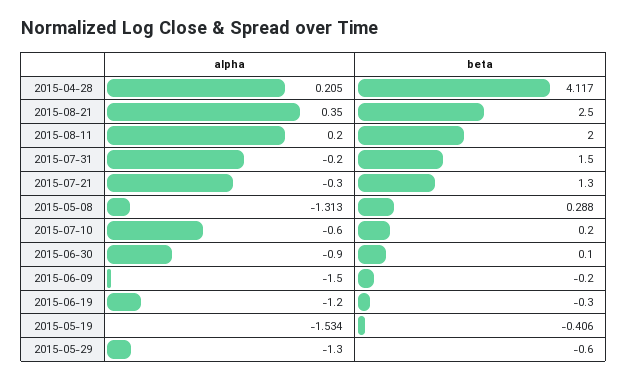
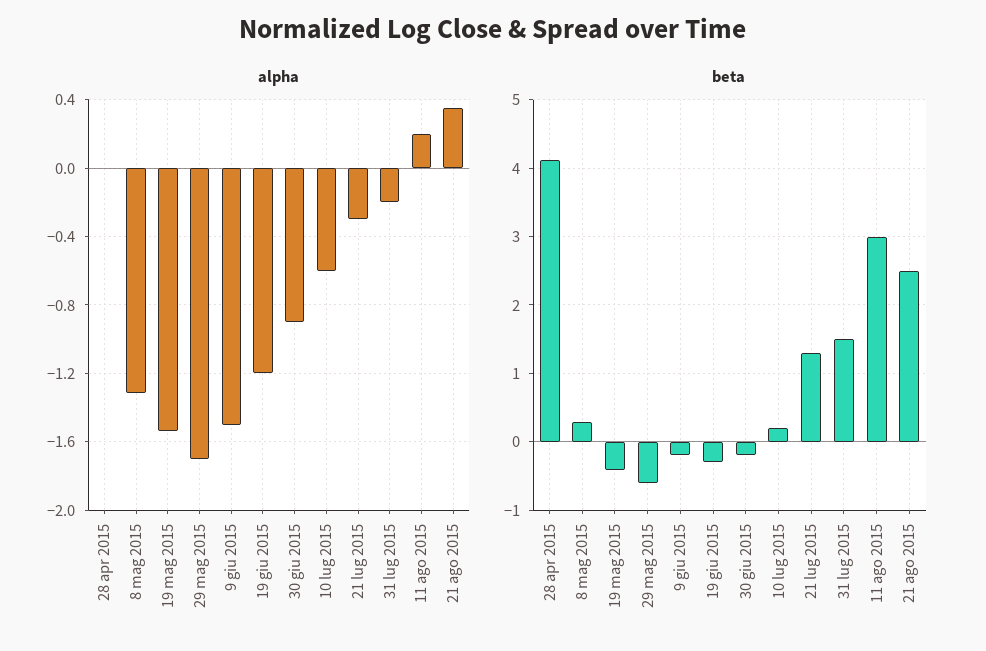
  {
    "alpha": {
-     "2015-04-28": 0.205,
+     "2015-04-28": 0,
      "2015-08-21": 0.35,
      "2015-08-11": 0.2,
      "2015-07-31": -0.2,
      "2015-07-21": -0.3,
      "2015-05-08": -1.313,
      "2015-07-10": -0.6,
      "2015-06-30": -0.9,
      "2015-06-09": -1.5,
      "2015-06-19": -1.2,
      "2015-05-19": -1.534,
-     "2015-05-29": -1.3
+     "2015-05-29": -1.7
    },
    "beta": {
      "2015-04-28": 4.117,
      "2015-08-21": 2.5,
-     "2015-08-11": 2,
+     "2015-08-11": 3,
      "2015-07-31": 1.5,
      "2015-07-21": 1.3,
      "2015-05-08": 0.288,
      "2015-07-10": 0.2,
-     "2015-06-30": 0.1,
+     "2015-06-30": -0.2,
      "2015-06-09": -0.2,
      "2015-06-19": -0.3,
      "2015-05-19": -0.406,
      "2015-05-29": -0.6
    }
  }

